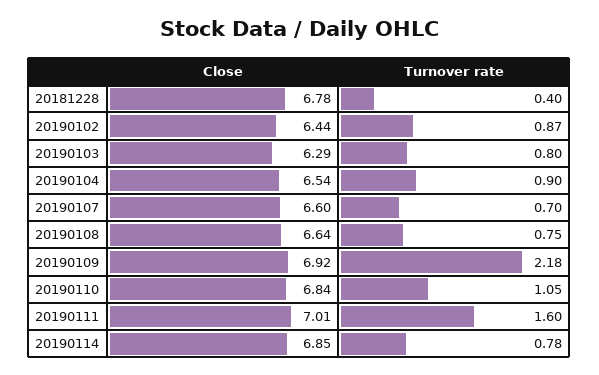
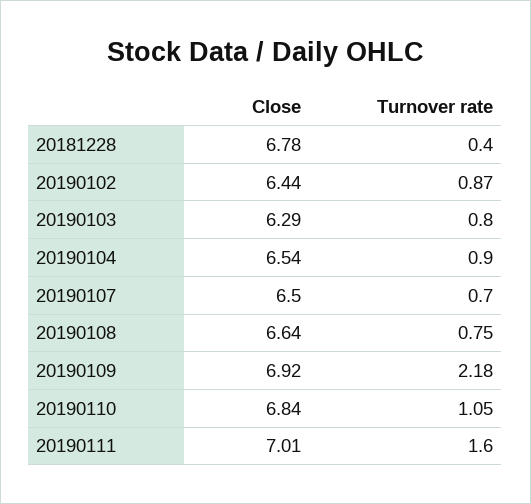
  {
    "Close": {
      "20181228": 6.78,
      "20190102": 6.44,
      "20190103": 6.29,
      "20190104": 6.54,
-     "20190107": 6.6,
+     "20190107": 6.5,
      "20190108": 6.64,
      "20190109": 6.92,
      "20190110": 6.84,
-     "20190111": 7.01,
+     "20190111": 7.01
-     "20190114": 6.85
    },
    "Turnover rate": {
      "20181228": 0.4,
      "20190102": 0.87,
      "20190103": 0.8,
      "20190104": 0.9,
      "20190107": 0.7,
      "20190108": 0.75,
      "20190109": 2.18,
      "20190110": 1.05,
-     "20190111": 1.6,
+     "20190111": 1.6
-     "20190114": 0.78
    }
  }

